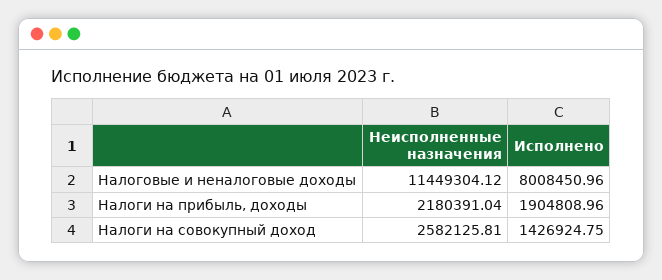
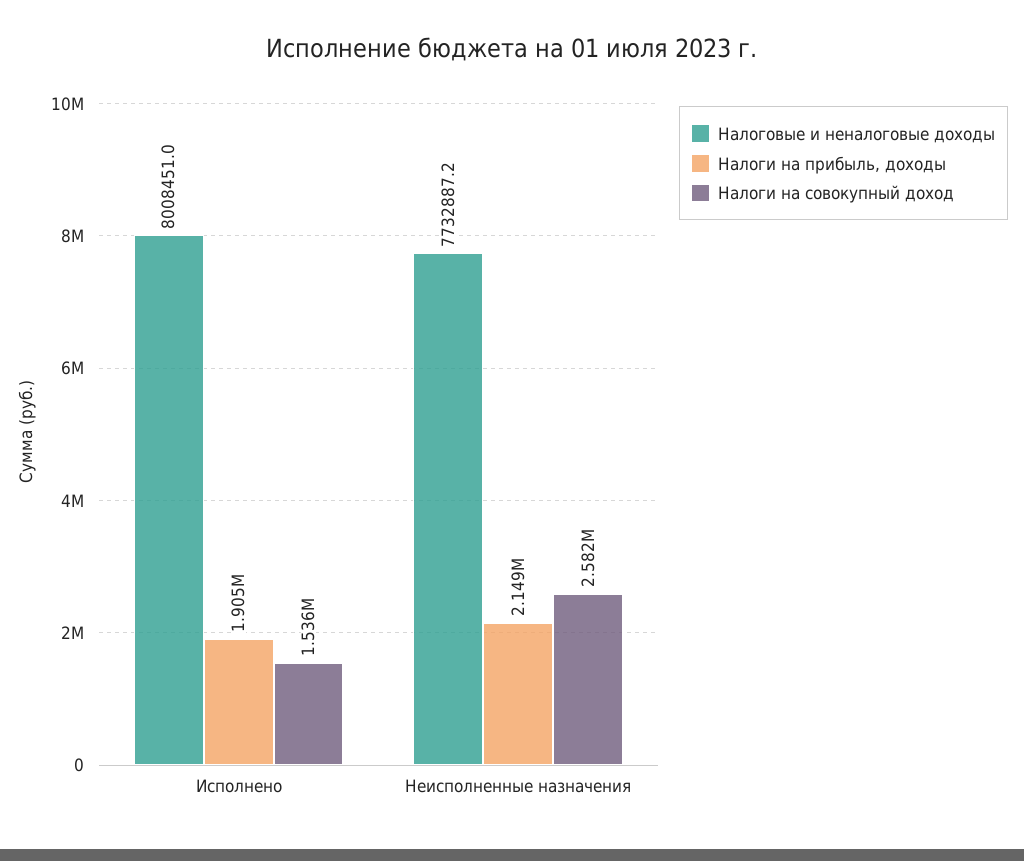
  {
    "Налоговые и неналоговые доходы": {
-     "Неисполненные назначения": 11449304.12,
+     "Неисполненные назначения": 7732887.2,
      "Исполнено": 8008450.96
    },
    "Налоги на прибыль, доходы": {
-     "Неисполненные назначения": 2180391.04,
+     "Неисполненные назначения": 2149000,
      "Исполнено": 1904808.96
    },
    "Налоги на совокупный доход": {
      "Неисполненные назначения": 2582125.81,
-     "Исполнено": 1426924.75
+     "Исполнено": 1536000
    }
  }

